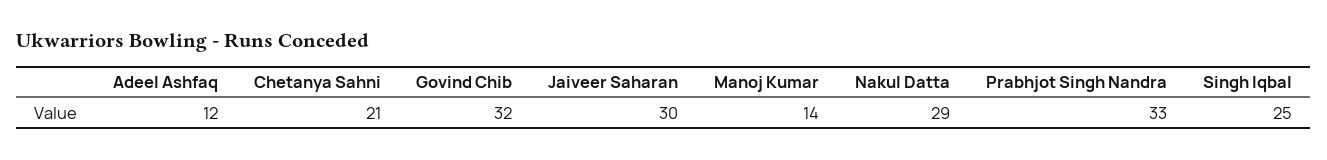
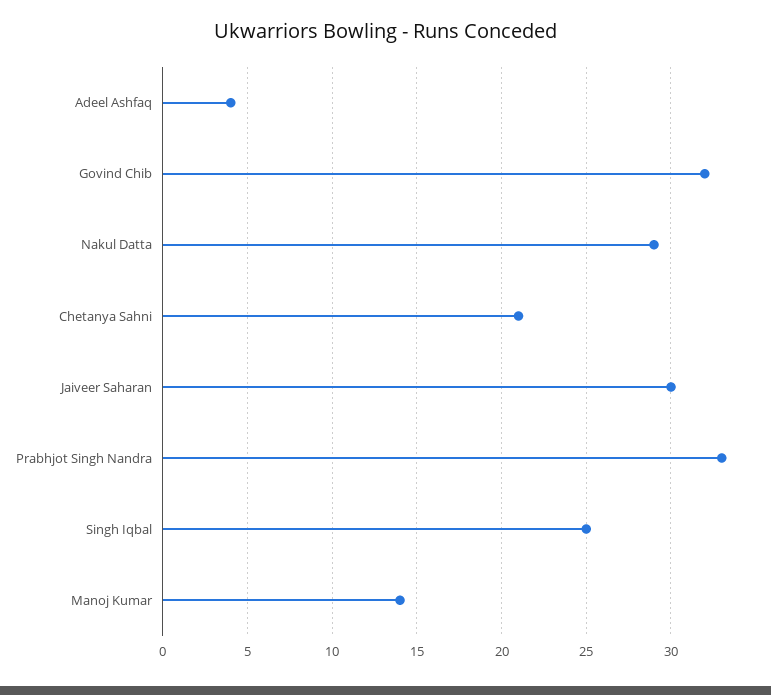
  {
-   "Adeel Ashfaq": 12,
+   "Adeel Ashfaq": 4,
    "Chetanya Sahni": 21,
    "Govind Chib": 32,
    "Jaiveer Saharan": 30,
    "Manoj Kumar": 14,
    "Nakul Datta": 29,
    "Prabhjot Singh Nandra": 33,
    "Singh Iqbal": 25
  }

